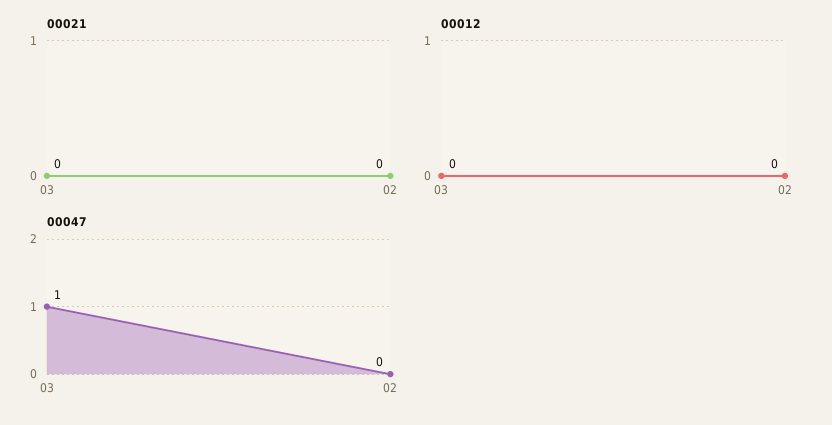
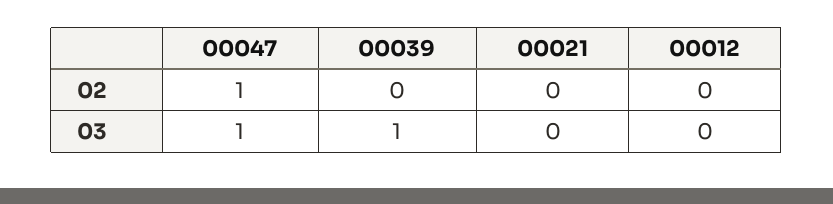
  {
    "00021": {
      "03": 0,
      "02": 0
    },
    "00012": {
      "03": 0,
      "02": 0
    },
    "00047": {
      "03": 1,
-     "02": 0
+     "02": 1
-   }
+   },
+   "00039": {
+     "02": 0,
+     "03": 1
+   }
  }

